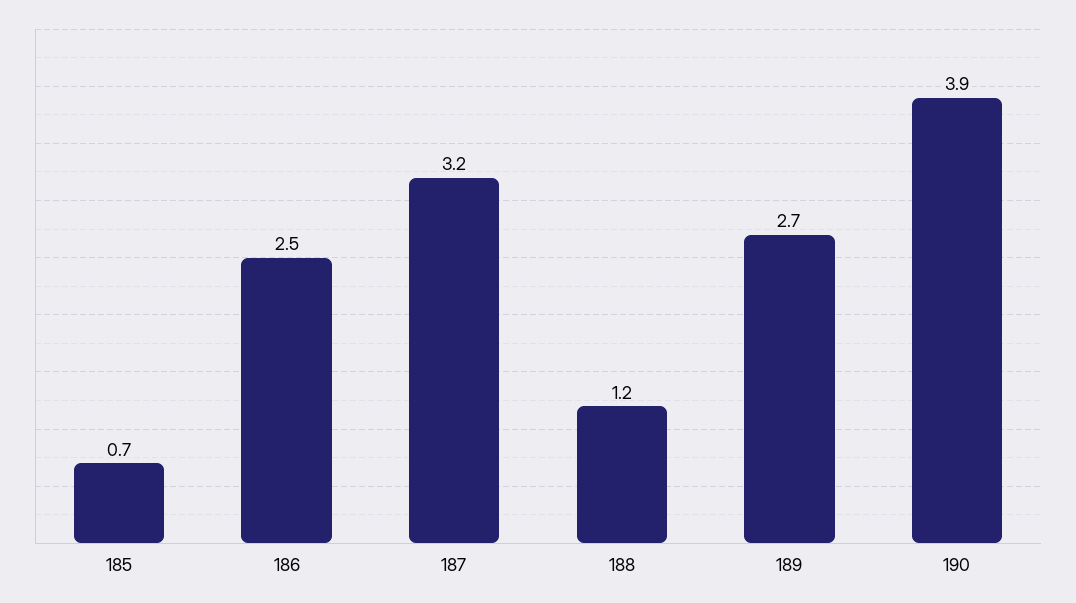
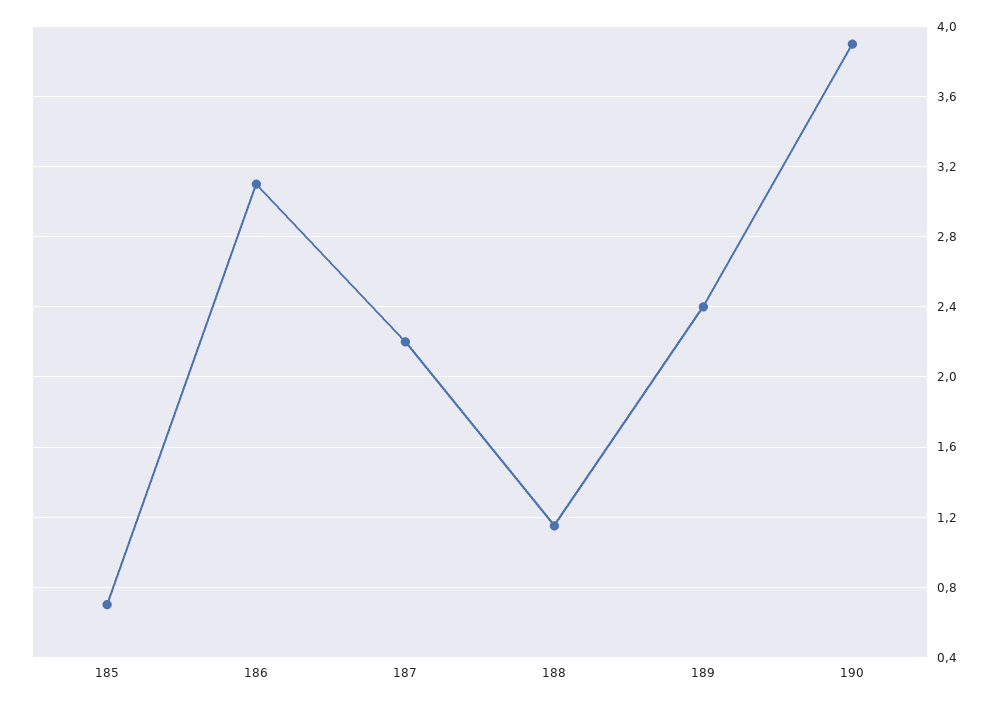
  {
    "185": 0.7,
-   "186": 2.5,
+   "186": 3.1,
-   "187": 3.2,
+   "187": 2.2,
    "188": 1.2,
-   "189": 2.7,
+   "189": 2.4,
    "190": 3.9
  }

